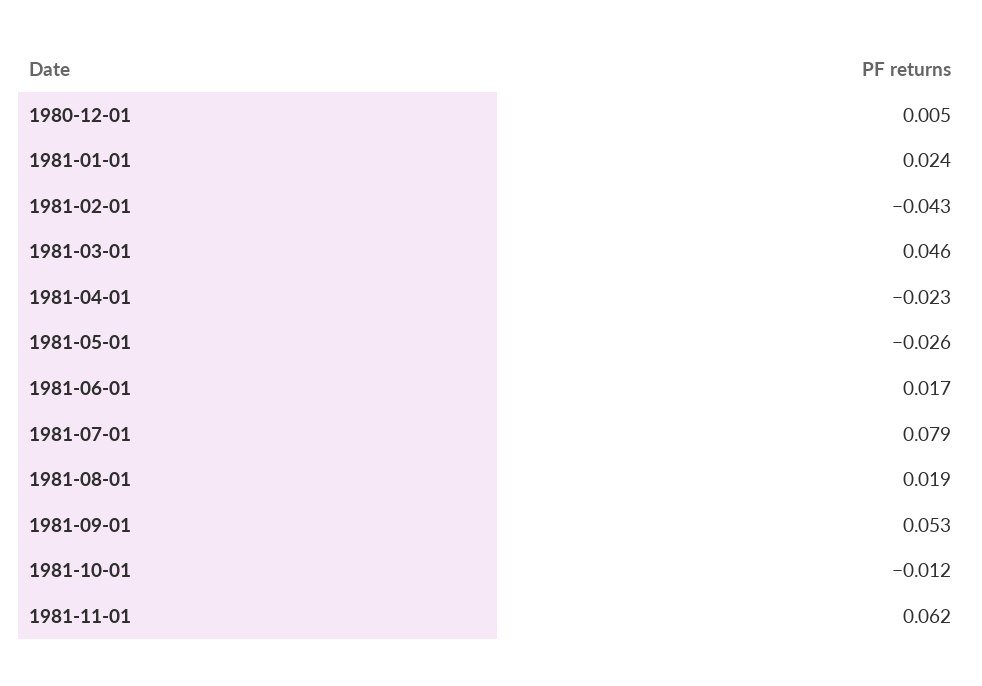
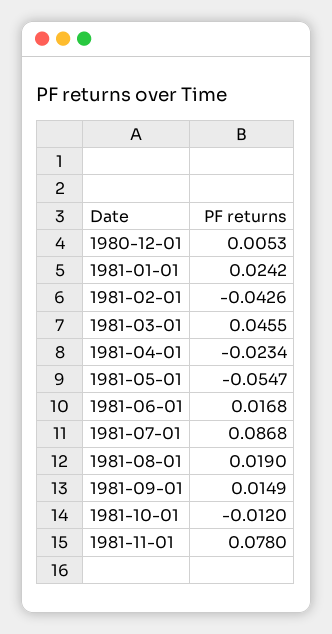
  {
    "1980-12-01": 0.0053,
    "1981-01-01": 0.0242,
    "1981-02-01": -0.0426,
    "1981-03-01": 0.0455,
    "1981-04-01": -0.0234,
-   "1981-05-01": -0.026,
+   "1981-05-01": -0.0547,
    "1981-06-01": 0.0168,
-   "1981-07-01": 0.079,
+   "1981-07-01": 0.0868,
    "1981-08-01": 0.019,
-   "1981-09-01": 0.053,
+   "1981-09-01": 0.0149,
    "1981-10-01": -0.012,
-   "1981-11-01": 0.062
+   "1981-11-01": 0.078
  }

